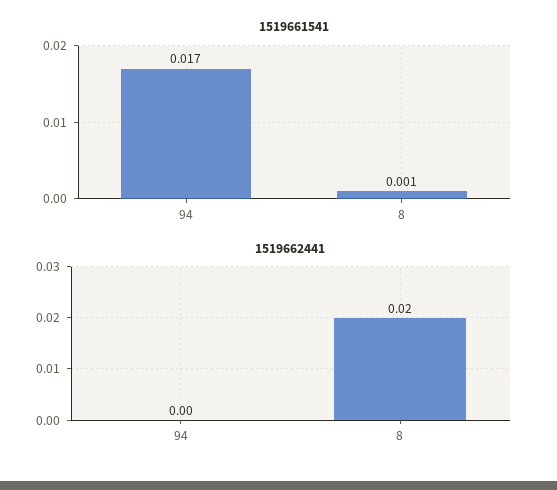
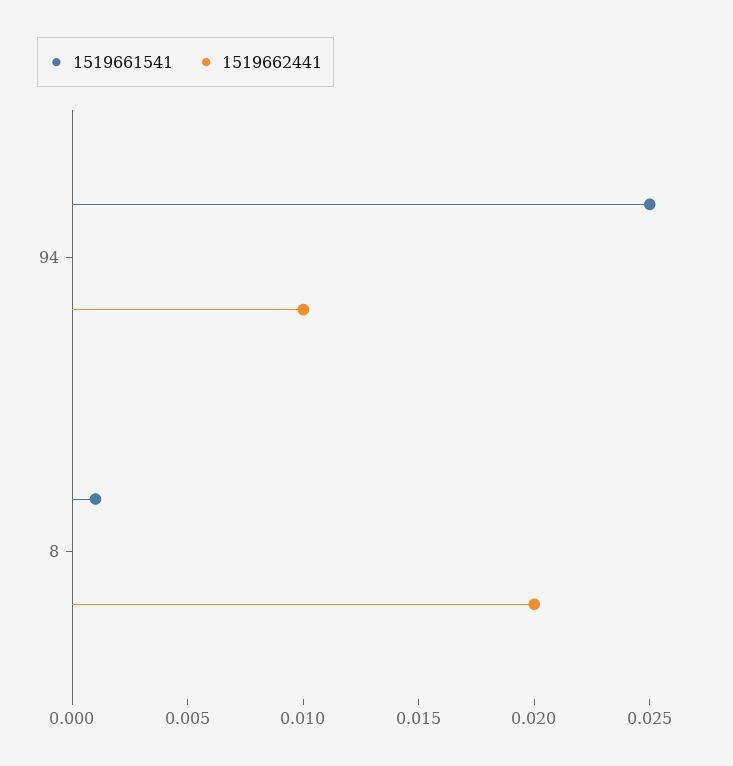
  {
    "1519661541": {
-     "94": 0.017,
+     "94": 0.025,
      "8": 0.001
    },
    "1519662441": {
-     "94": 0,
+     "94": 0.01,
      "8": 0.02
    }
  }

